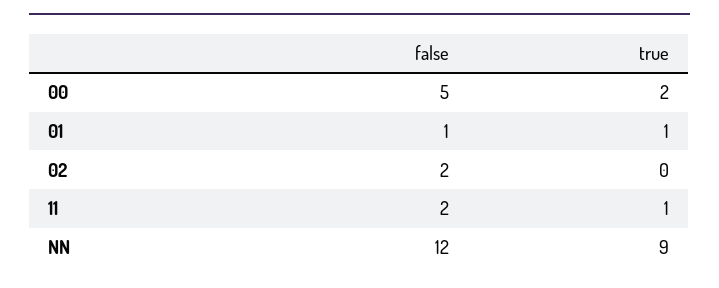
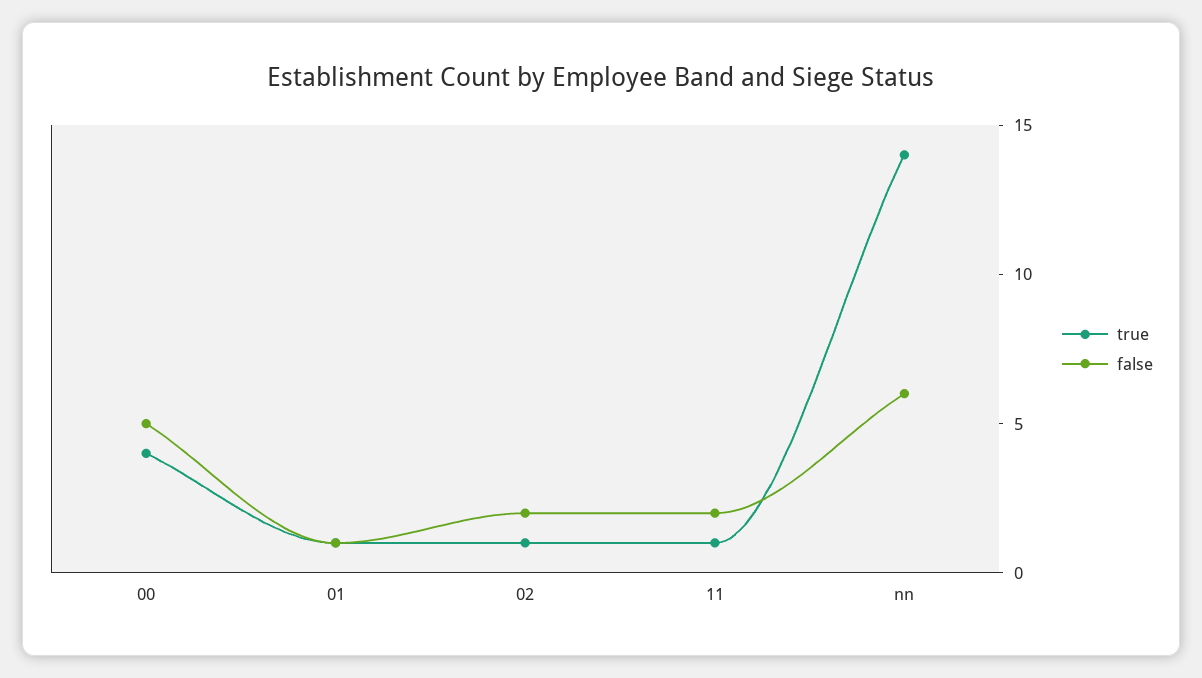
  {
    "false": {
      "00": 5,
      "01": 1,
      "02": 2,
      "11": 2,
-     "NN": 12
+     "NN": 6
    },
    "true": {
-     "00": 2,
+     "00": 4,
      "01": 1,
-     "02": 0,
+     "02": 1,
      "11": 1,
-     "NN": 9
+     "NN": 14
    }
  }

